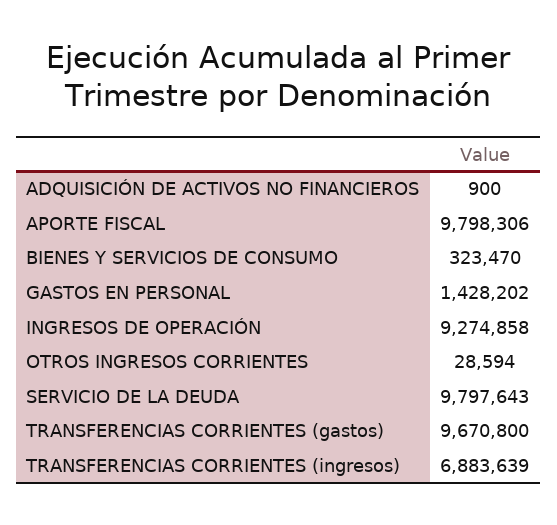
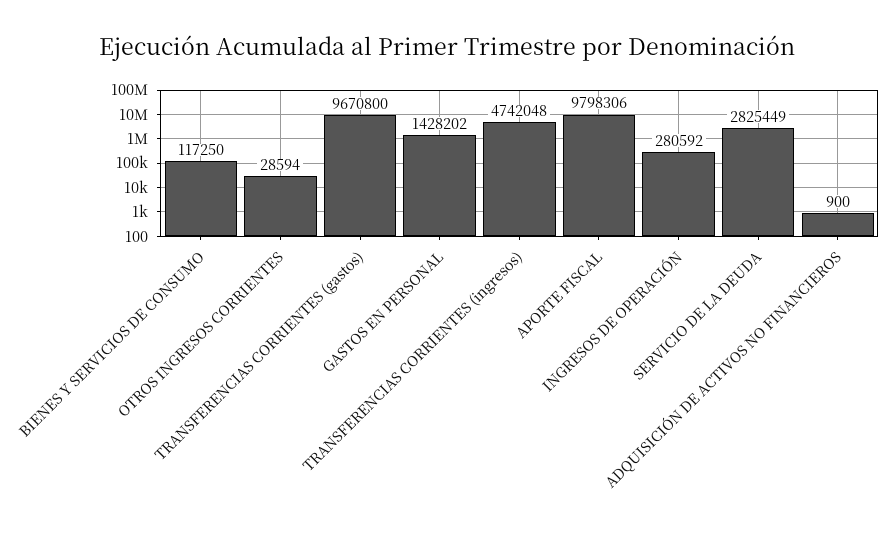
  {
    "ADQUISICIÓN DE ACTIVOS NO FINANCIEROS": 900,
    "APORTE FISCAL": 9798306,
-   "BIENES Y SERVICIOS DE CONSUMO": 323470,
+   "BIENES Y SERVICIOS DE CONSUMO": 117250,
    "GASTOS EN PERSONAL": 1428202,
-   "INGRESOS DE OPERACIÓN": 9274858,
+   "INGRESOS DE OPERACIÓN": 280592,
    "OTROS INGRESOS CORRIENTES": 28594,
-   "SERVICIO DE LA DEUDA": 9797643,
+   "SERVICIO DE LA DEUDA": 2825449,
    "TRANSFERENCIAS CORRIENTES (gastos)": 9670800,
-   "TRANSFERENCIAS CORRIENTES (ingresos)": 6883639
+   "TRANSFERENCIAS CORRIENTES (ingresos)": 4742048
  }

